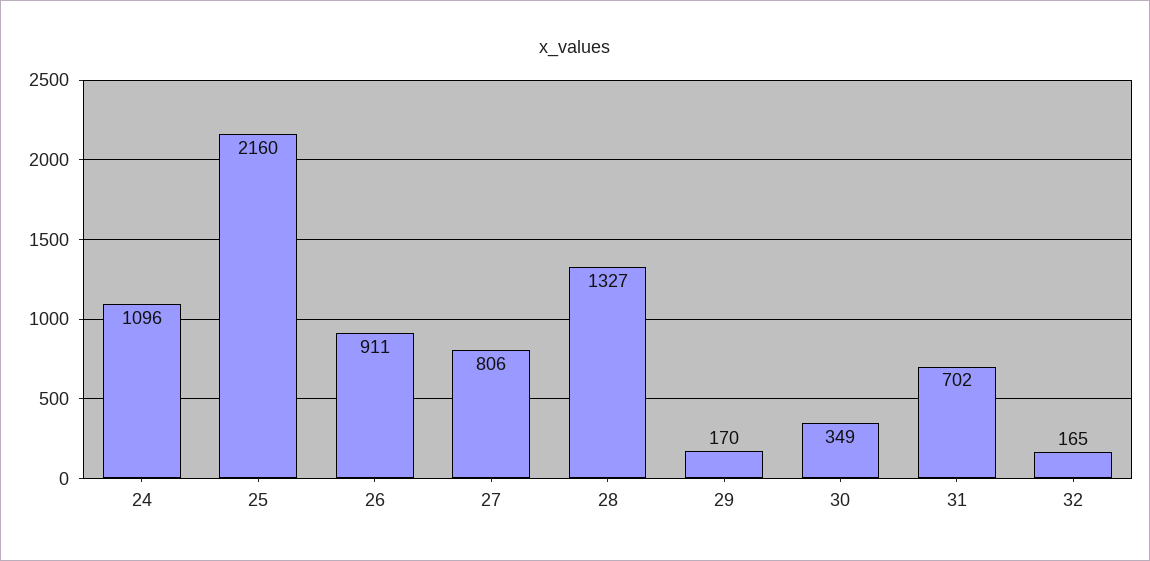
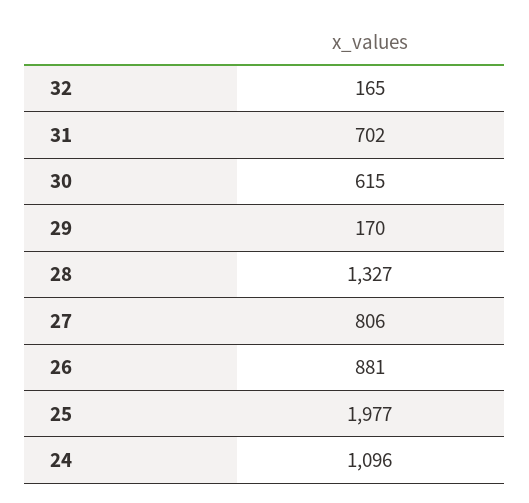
  {
    "24": 1096,
-   "25": 2160,
+   "25": 1977,
-   "26": 911,
+   "26": 881,
    "27": 806,
    "28": 1327,
    "29": 170,
-   "30": 349,
+   "30": 615,
    "31": 702,
    "32": 165
  }

